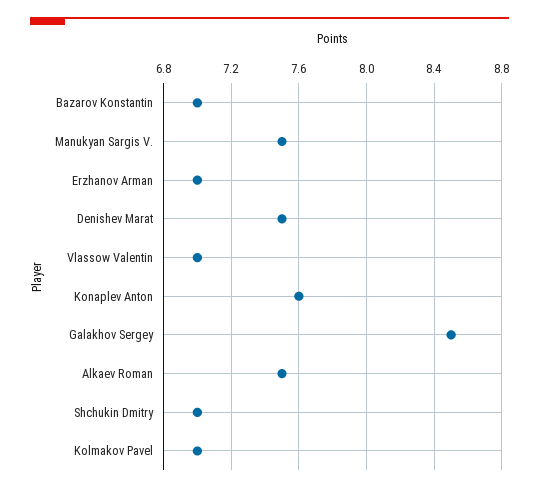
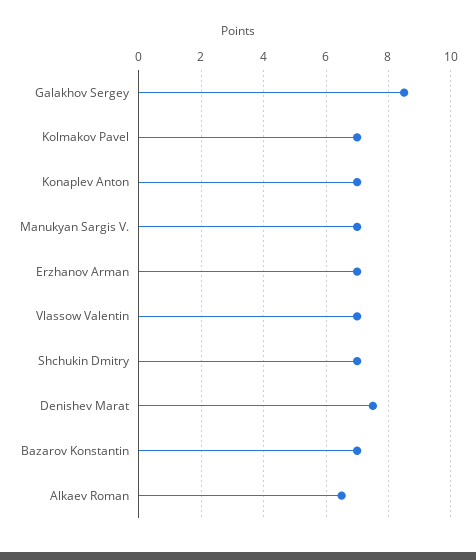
  {
    "Bazarov Konstantin": 7,
-   "Manukyan Sargis V.": 7.5,
+   "Manukyan Sargis V.": 7,
    "Erzhanov Arman": 7,
    "Denishev Marat": 7.5,
    "Vlassow Valentin": 7,
-   "Konaplev Anton": 7.6,
+   "Konaplev Anton": 7,
    "Galakhov Sergey": 8.5,
-   "Alkaev Roman": 7.5,
+   "Alkaev Roman": 6.5,
    "Shchukin Dmitry": 7,
    "Kolmakov Pavel": 7
  }

